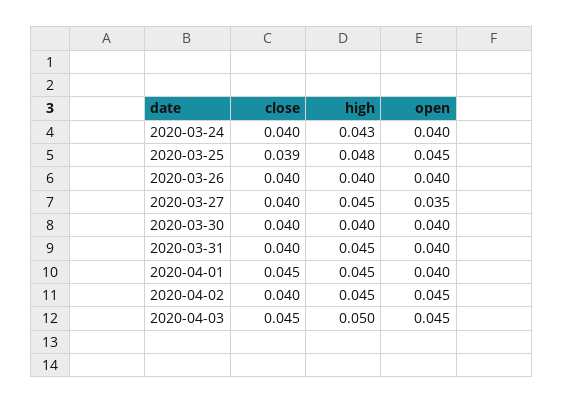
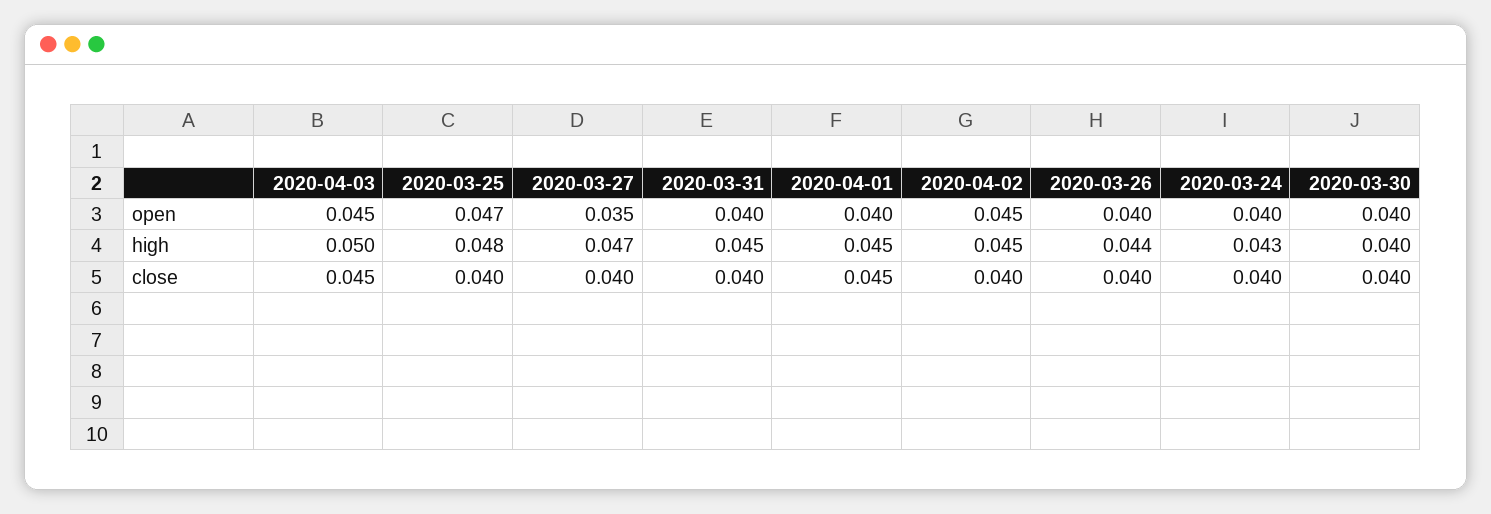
  {
    "close": {
      "2020-03-24": 0.04,
-     "2020-03-25": 0.039,
+     "2020-03-25": 0.04,
      "2020-03-26": 0.04,
      "2020-03-27": 0.04,
      "2020-03-30": 0.04,
      "2020-03-31": 0.04,
      "2020-04-01": 0.045,
      "2020-04-02": 0.04,
      "2020-04-03": 0.045
    },
    "high": {
      "2020-03-24": 0.043,
      "2020-03-25": 0.048,
-     "2020-03-26": 0.04,
+     "2020-03-26": 0.044,
-     "2020-03-27": 0.045,
+     "2020-03-27": 0.047,
      "2020-03-30": 0.04,
      "2020-03-31": 0.045,
      "2020-04-01": 0.045,
      "2020-04-02": 0.045,
      "2020-04-03": 0.05
    },
    "open": {
      "2020-03-24": 0.04,
-     "2020-03-25": 0.045,
+     "2020-03-25": 0.047,
      "2020-03-26": 0.04,
      "2020-03-27": 0.035,
      "2020-03-30": 0.04,
      "2020-03-31": 0.04,
      "2020-04-01": 0.04,
      "2020-04-02": 0.045,
      "2020-04-03": 0.045
    }
  }

